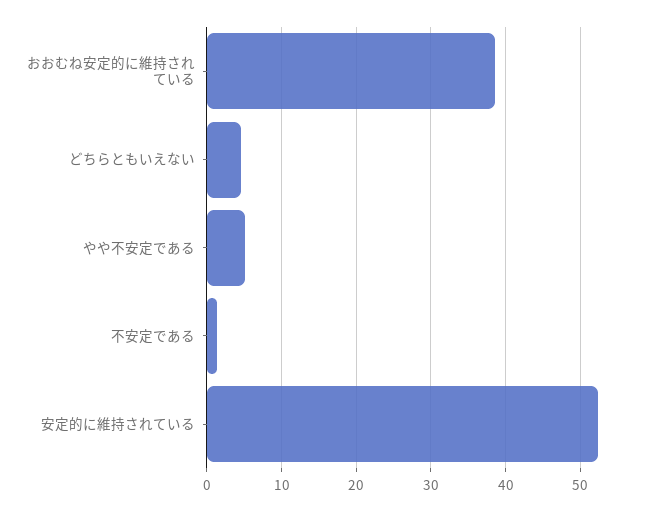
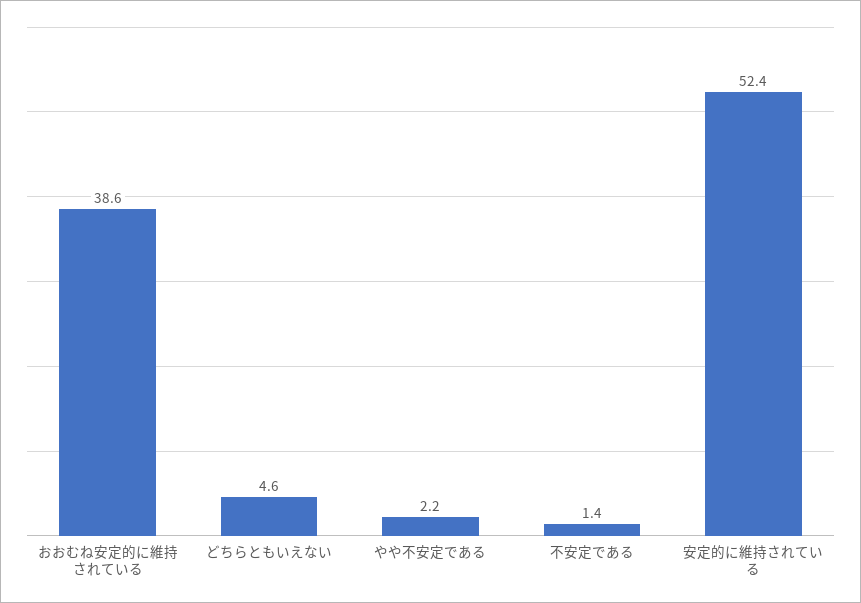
  {
    "おおむね安定的に維持されている": 38.6,
    "どちらともいえない": 4.6,
-   "やや不安定である": 5,
+   "やや不安定である": 2.2,
    "不安定である": 1.4,
    "安定的に維持されている": 52.4
  }

